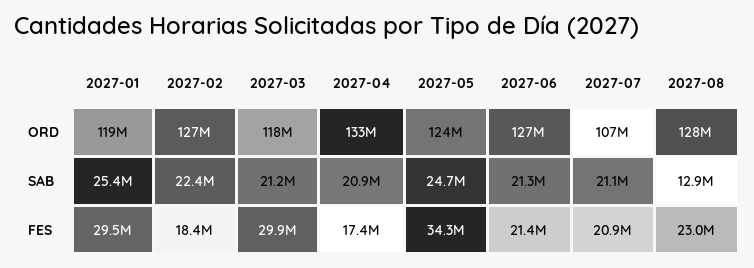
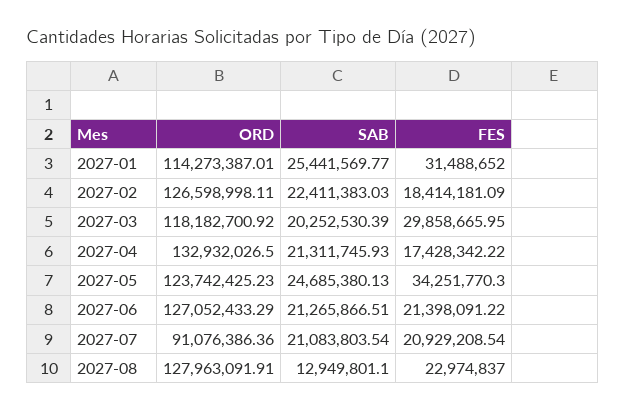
  {
    "2027-01": {
-     "ORD": 119000000,
+     "ORD": 114273387.01,
      "SAB": 25441569.77,
-     "FES": 29500000
+     "FES": 31488652
    },
    "2027-02": {
      "ORD": 126598998.11,
      "SAB": 22411383.03,
      "FES": 18414181.09
    },
    "2027-03": {
      "ORD": 118182700.92,
-     "SAB": 21200000,
+     "SAB": 20252530.39,
      "FES": 29858665.95
    },
    "2027-04": {
      "ORD": 132932026.5,
-     "SAB": 20900000,
+     "SAB": 21311745.93,
      "FES": 17428342.22
    },
    "2027-05": {
      "ORD": 123742425.23,
      "SAB": 24685380.13,
      "FES": 34251770.3
    },
    "2027-06": {
      "ORD": 127052433.29,
      "SAB": 21265866.51,
      "FES": 21398091.22
    },
    "2027-07": {
-     "ORD": 107000000,
+     "ORD": 91076386.36,
      "SAB": 21083803.54,
      "FES": 20929208.54
    },
    "2027-08": {
      "ORD": 127963091.91,
      "SAB": 12949801.1,
      "FES": 22974837
    }
  }

